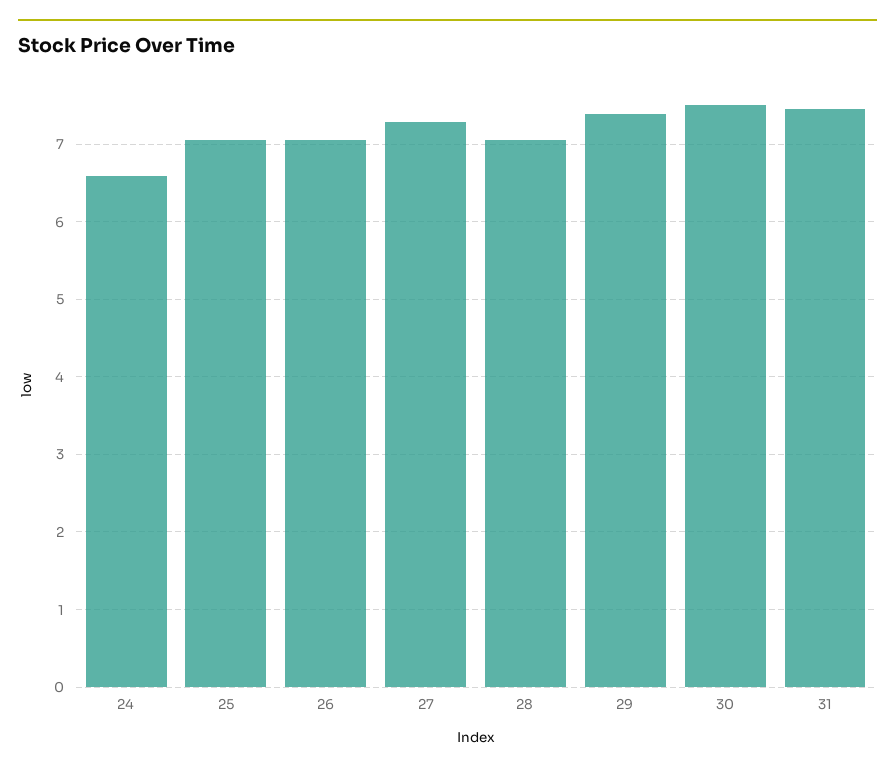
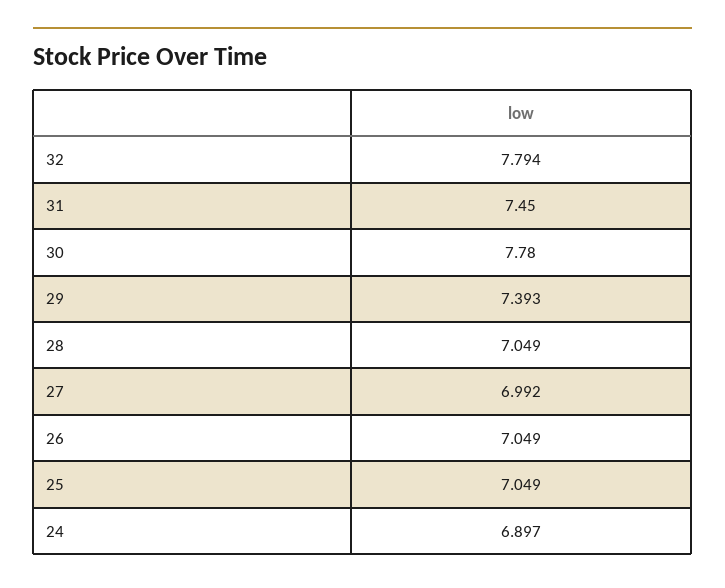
  {
-   "24": 6.6,
+   "24": 6.897,
    "25": 7.049,
    "26": 7.049,
-   "27": 7.3,
+   "27": 6.992,
    "28": 7.049,
    "29": 7.393,
-   "30": 7.5,
+   "30": 7.78,
-   "31": 7.45
+   "31": 7.45,
+   "32": 7.794
  }

